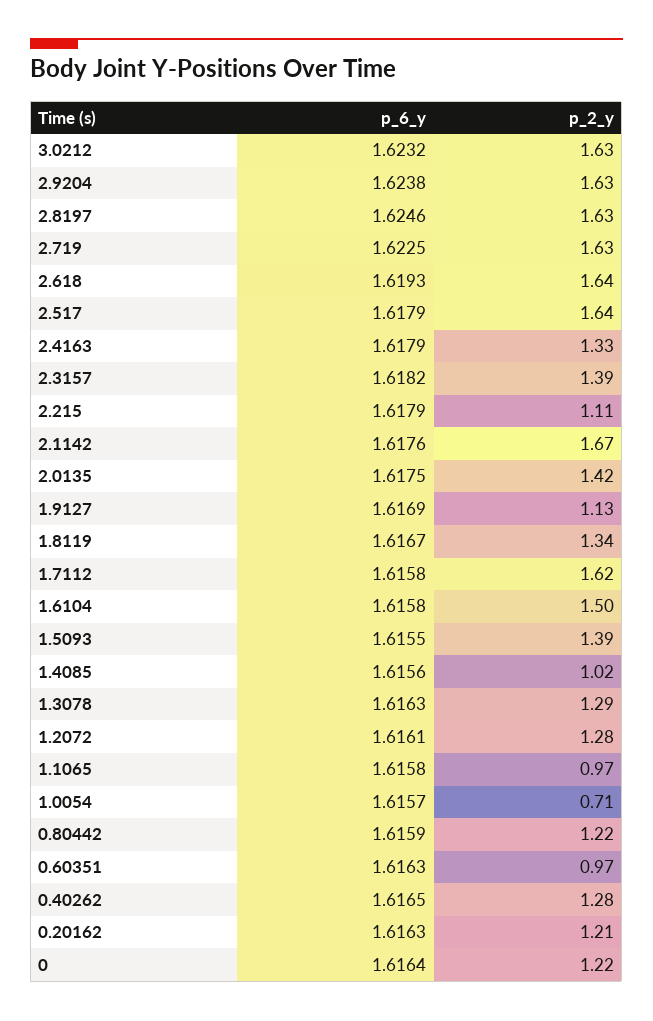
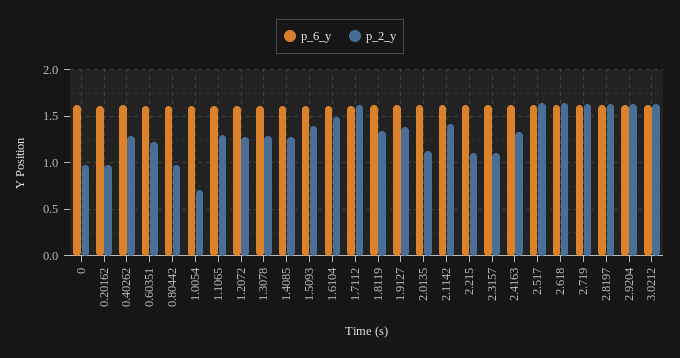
  {
    "p_6_y": {
      "3.0212": 1.6232,
      "2.9204": 1.6238,
      "2.8197": 1.6246,
      "2.719": 1.6225,
      "2.618": 1.6193,
      "2.517": 1.6179,
      "2.4163": 1.6179,
      "2.3157": 1.6182,
      "2.215": 1.6179,
      "2.1142": 1.6176,
      "2.0135": 1.6175,
      "1.9127": 1.6169,
      "1.8119": 1.6167,
      "1.7112": 1.6158,
      "1.6104": 1.6158,
      "1.5093": 1.6155,
      "1.4085": 1.6156,
      "1.3078": 1.6163,
      "1.2072": 1.6161,
      "1.1065": 1.6158,
      "1.0054": 1.6157,
      "0.80442": 1.6159,
      "0.60351": 1.6163,
      "0.40262": 1.6165,
      "0.20162": 1.6163,
      "0": 1.6164
    },
    "p_2_y": {
      "3.0212": 1.63,
      "2.9204": 1.63,
      "2.8197": 1.63,
      "2.719": 1.63,
      "2.618": 1.64,
      "2.517": 1.64,
      "2.4163": 1.33,
-     "2.3157": 1.39,
+     "2.3157": 1.1,
      "2.215": 1.11,
-     "2.1142": 1.67,
+     "2.1142": 1.4,
-     "2.0135": 1.42,
+     "2.0135": 1.1,
-     "1.9127": 1.13,
+     "1.9127": 1.4,
      "1.8119": 1.34,
      "1.7112": 1.62,
      "1.6104": 1.5,
      "1.5093": 1.39,
-     "1.4085": 1.02,
+     "1.4085": 1.3,
      "1.3078": 1.29,
      "1.2072": 1.28,
-     "1.1065": 0.97,
+     "1.1065": 1.3,
      "1.0054": 0.71,
-     "0.80442": 1.22,
+     "0.80442": 1,
-     "0.60351": 0.97,
+     "0.60351": 1.2,
      "0.40262": 1.28,
-     "0.20162": 1.21,
+     "0.20162": 1,
-     "0": 1.22
+     "0": 1
    }
  }

